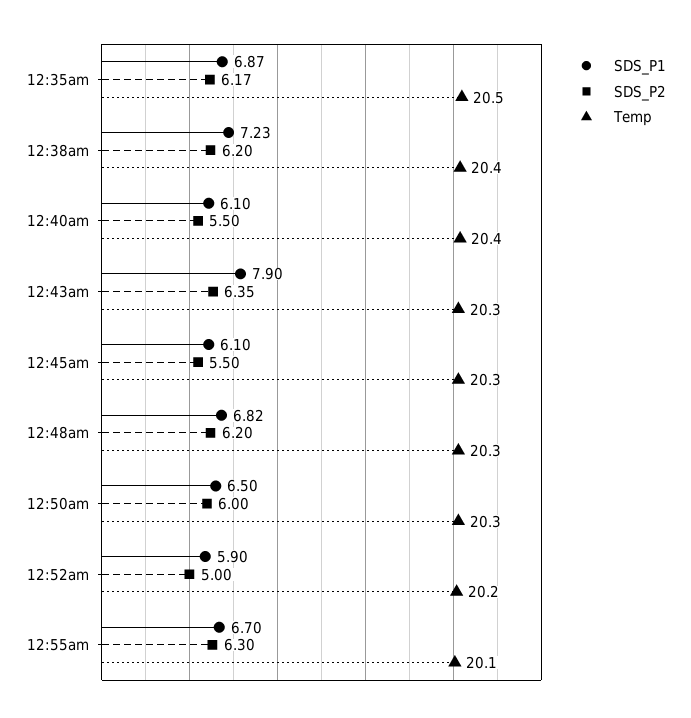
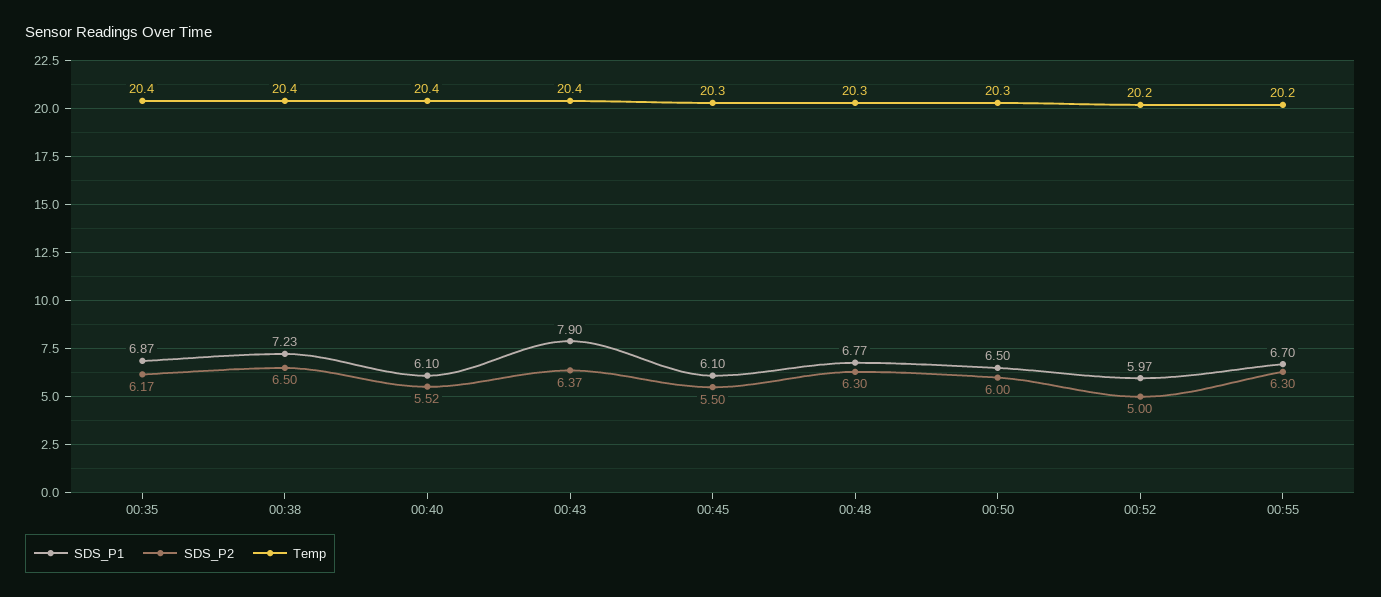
  {
    "SDS_P1": {
      "12:35am": 6.87,
      "12:38am": 7.23,
      "12:40am": 6.1,
      "12:43am": 7.9,
      "12:45am": 6.1,
-     "12:48am": 6.82,
+     "12:48am": 6.77,
      "12:50am": 6.5,
-     "12:52am": 5.9,
+     "12:52am": 5.97,
      "12:55am": 6.7
    },
    "SDS_P2": {
      "12:35am": 6.17,
-     "12:38am": 6.2,
+     "12:38am": 6.5,
-     "12:40am": 5.5,
+     "12:40am": 5.52,
-     "12:43am": 6.35,
+     "12:43am": 6.37,
      "12:45am": 5.5,
-     "12:48am": 6.2,
+     "12:48am": 6.3,
      "12:50am": 6,
      "12:52am": 5,
      "12:55am": 6.3
    },
    "Temp": {
-     "12:35am": 20.5,
+     "12:35am": 20.4,
      "12:38am": 20.4,
      "12:40am": 20.4,
-     "12:43am": 20.3,
+     "12:43am": 20.4,
      "12:45am": 20.3,
      "12:48am": 20.3,
      "12:50am": 20.3,
      "12:52am": 20.2,
-     "12:55am": 20.1
+     "12:55am": 20.2
    }
  }

